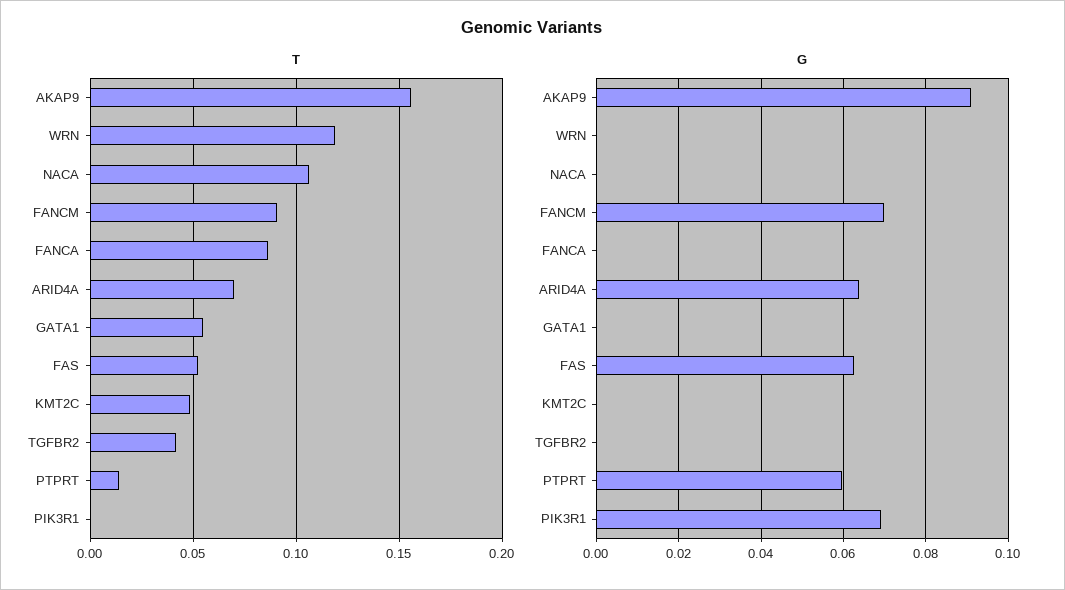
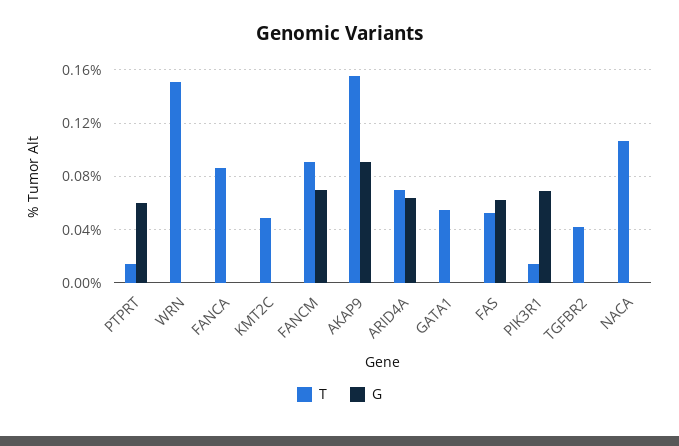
  {
    "T": {
      "AKAP9": 0.155,
-     "WRN": 0.12,
+     "WRN": 0.15,
      "NACA": 0.105,
      "FANCM": 0.09,
      "FANCA": 0.085,
      "ARID4A": 0.07,
      "GATA1": 0.055,
      "FAS": 0.055,
      "KMT2C": 0.05,
      "TGFBR2": 0.04,
      "PTPRT": 0.015,
-     "PIK3R1": 0
+     "PIK3R1": 0.015
    },
    "G": {
      "AKAP9": 0.09,
      "WRN": 0,
      "NACA": 0,
      "FANCM": 0.07,
      "FANCA": 0,
      "ARID4A": 0.064,
      "GATA1": 0,
      "FAS": 0.062,
      "KMT2C": 0,
      "TGFBR2": 0,
      "PTPRT": 0.06,
      "PIK3R1": 0.07
    }
  }

